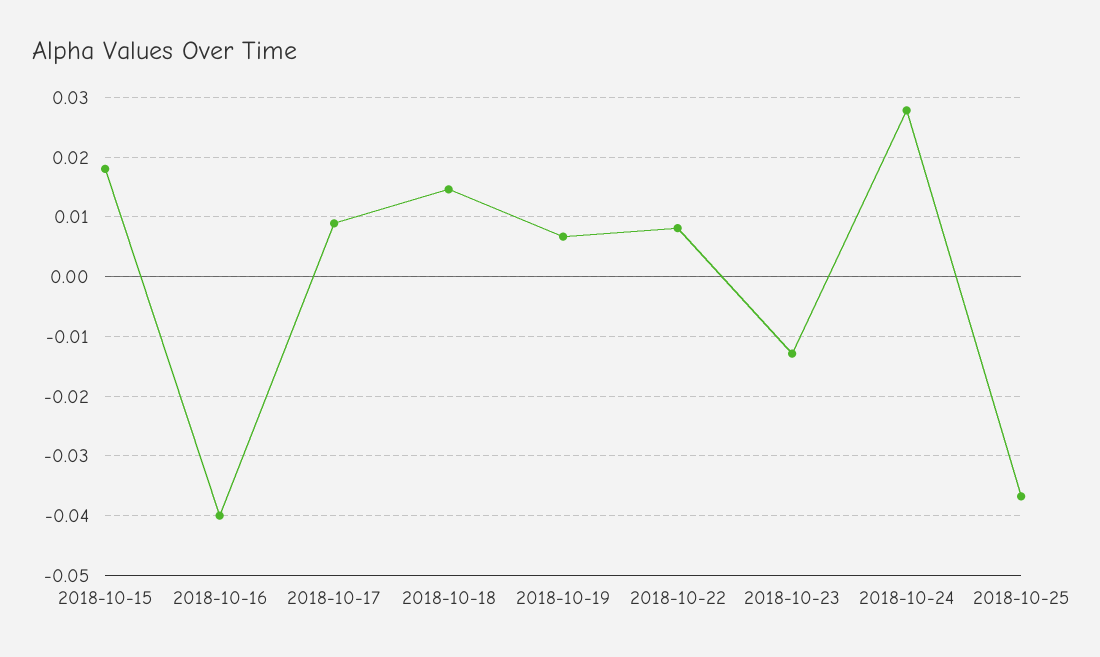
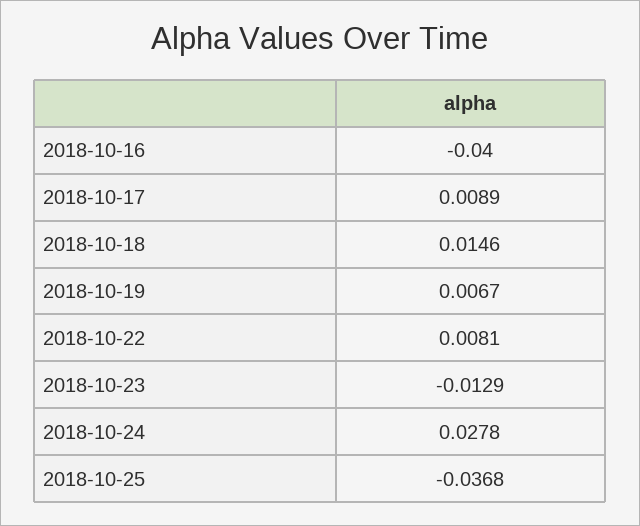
  {
-   "2018-10-15": 0.018,
    "2018-10-16": -0.04,
    "2018-10-17": 0.0089,
    "2018-10-18": 0.0146,
    "2018-10-19": 0.0067,
    "2018-10-22": 0.0081,
    "2018-10-23": -0.0129,
    "2018-10-24": 0.0278,
    "2018-10-25": -0.0368
  }

